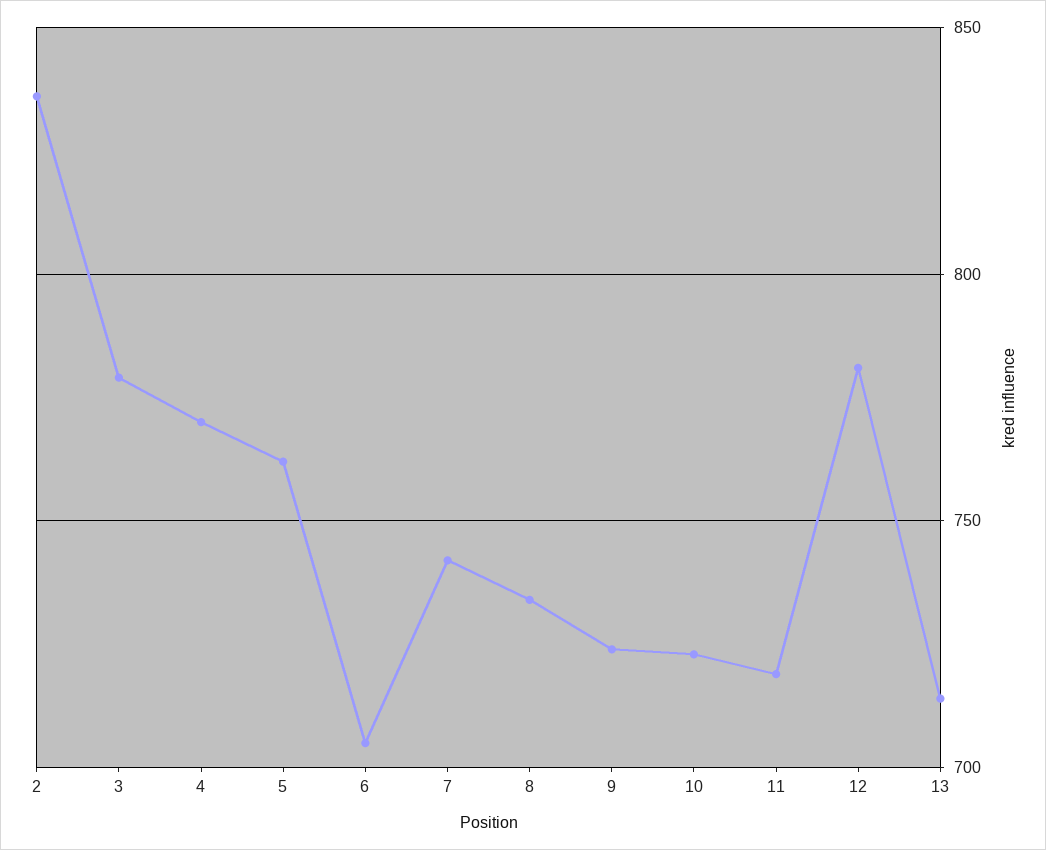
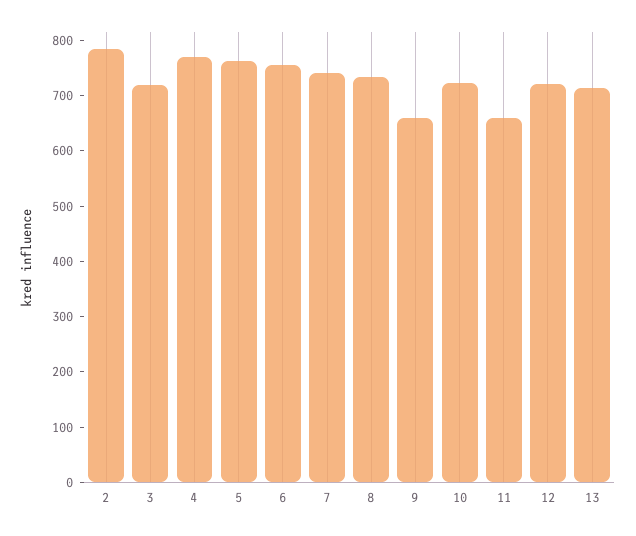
  {
-   "2": 835,
+   "2": 780,
-   "3": 780,
+   "3": 720,
    "4": 770,
    "5": 760,
-   "6": 705,
+   "6": 760,
    "7": 740,
    "8": 735,
-   "9": 725,
+   "9": 660,
    "10": 725,
-   "11": 720,
+   "11": 660,
-   "12": 780,
+   "12": 720,
    "13": 715
  }

